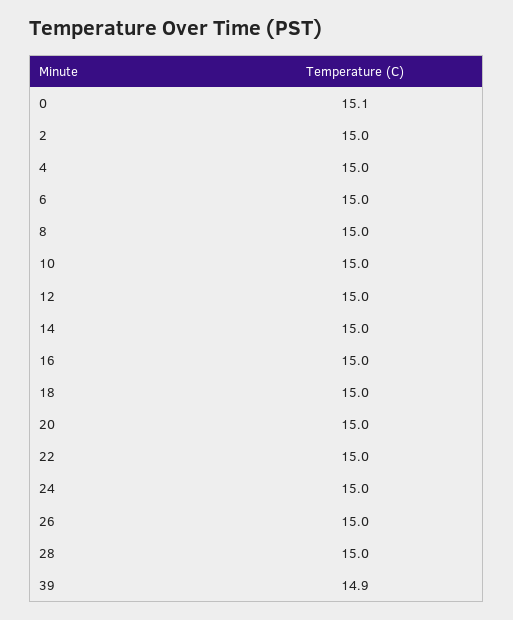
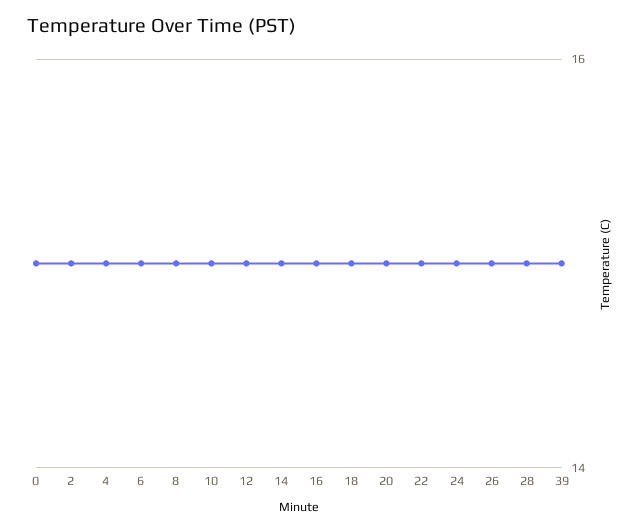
  {
-   "0": 15.1,
+   "0": 15,
    "2": 15,
    "4": 15,
    "6": 15,
    "8": 15,
    "10": 15,
    "12": 15,
    "14": 15,
    "16": 15,
    "18": 15,
    "20": 15,
    "22": 15,
    "24": 15,
    "26": 15,
    "28": 15,
-   "39": 14.9
+   "39": 15
  }

